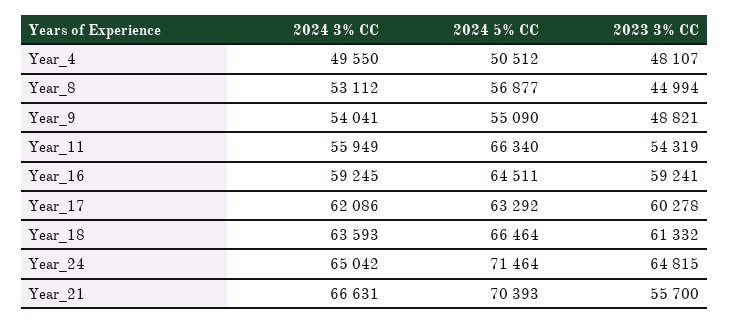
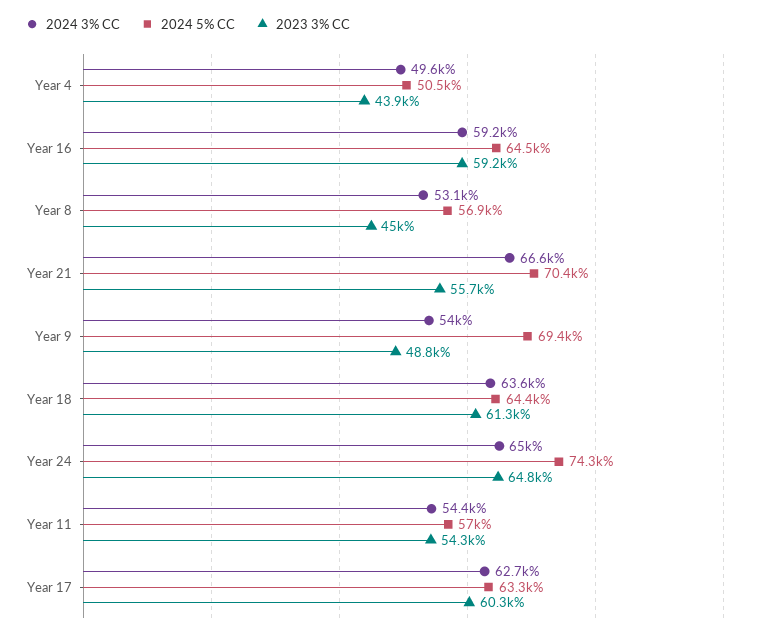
  {
    "2024 3% CC": {
      "Year_4": 49550,
      "Year_8": 53112,
      "Year_9": 54041,
-     "Year_11": 55949,
+     "Year_11": 54400,
      "Year_16": 59245,
-     "Year_17": 62086,
+     "Year_17": 62700,
      "Year_18": 63593,
      "Year_24": 65042,
      "Year_21": 66631
    },
    "2024 5% CC": {
      "Year_4": 50512,
      "Year_8": 56877,
-     "Year_9": 55090,
+     "Year_9": 69400,
-     "Year_11": 66340,
+     "Year_11": 57000,
      "Year_16": 64511,
      "Year_17": 63292,
-     "Year_18": 66464,
+     "Year_18": 64400,
-     "Year_24": 71464,
+     "Year_24": 74300,
      "Year_21": 70393
    },
    "2023 3% CC": {
-     "Year_4": 48107,
+     "Year_4": 43900,
      "Year_8": 44994,
      "Year_9": 48821,
      "Year_11": 54319,
      "Year_16": 59241,
      "Year_17": 60278,
      "Year_18": 61332,
      "Year_24": 64815,
      "Year_21": 55700
    }
  }

